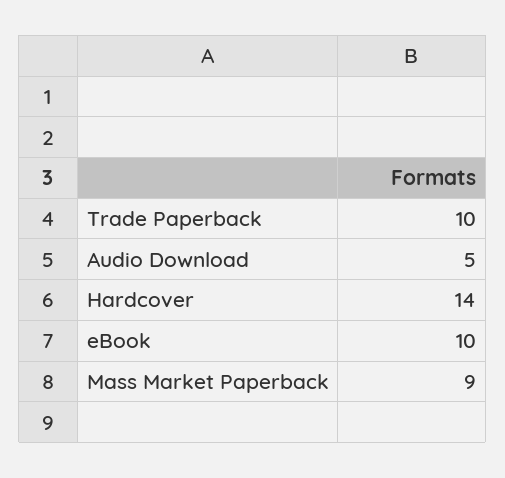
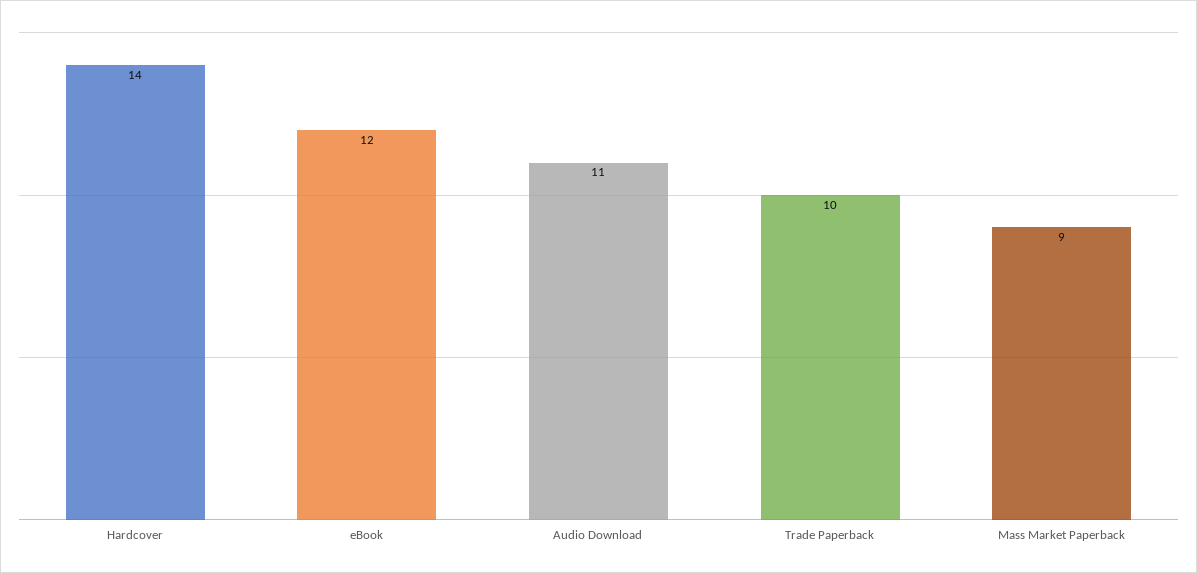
  {
    "Trade Paperback": 10,
-   "Audio Download": 5,
+   "Audio Download": 11,
    "Hardcover": 14,
-   "eBook": 10,
+   "eBook": 12,
    "Mass Market Paperback": 9
  }

